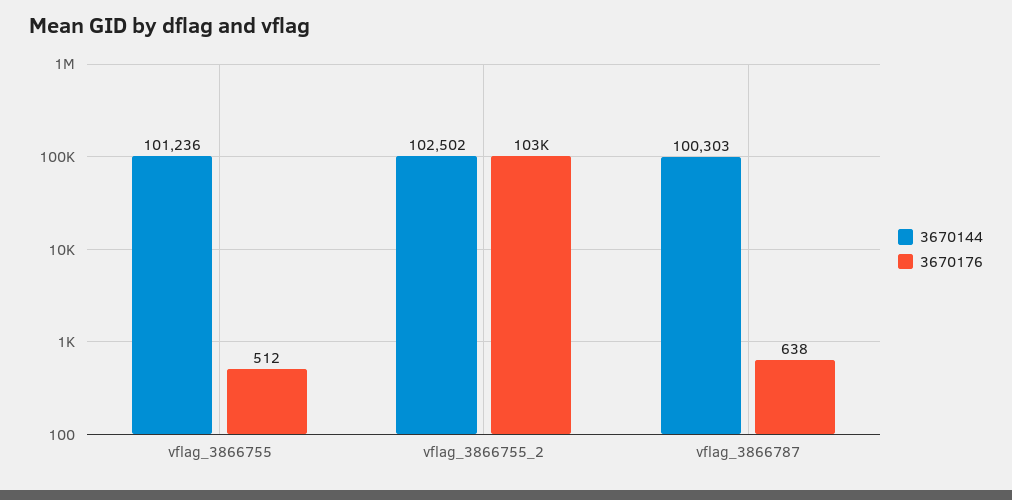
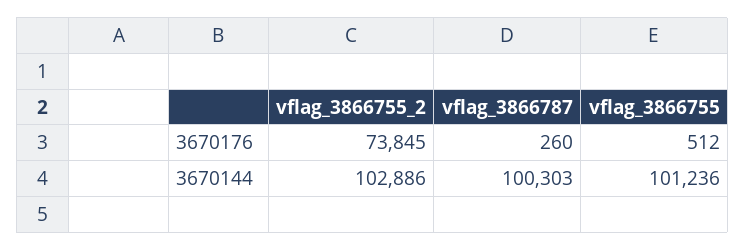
  {
    "3670144": {
      "vflag_3866755": 101236,
-     "vflag_3866755_2": 102502,
+     "vflag_3866755_2": 102886,
      "vflag_3866787": 100303
    },
    "3670176": {
      "vflag_3866755": 512,
-     "vflag_3866755_2": 103000,
+     "vflag_3866755_2": 73845,
-     "vflag_3866787": 638
+     "vflag_3866787": 260
    }
  }

